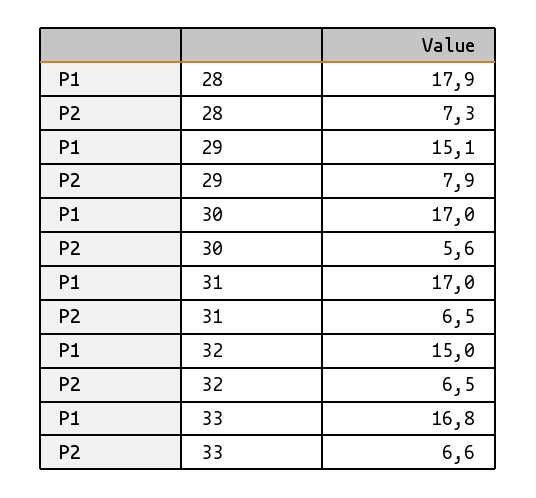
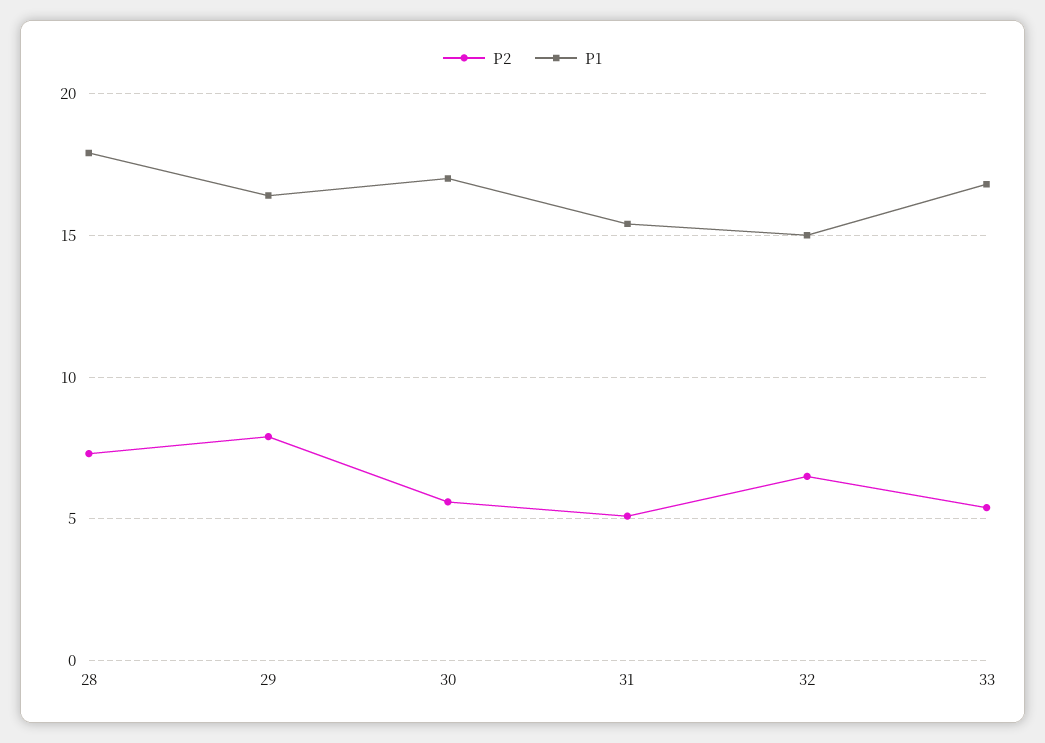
  {
    "P1": {
      "28": 17.9,
-     "29": 15.1,
+     "29": 16.5,
      "30": 17,
-     "31": 17,
+     "31": 15.5,
      "32": 15,
      "33": 16.8
    },
    "P2": {
      "28": 7.3,
      "29": 7.9,
      "30": 5.6,
-     "31": 6.5,
+     "31": 5,
      "32": 6.5,
-     "33": 6.6
+     "33": 5.5
    }
  }

